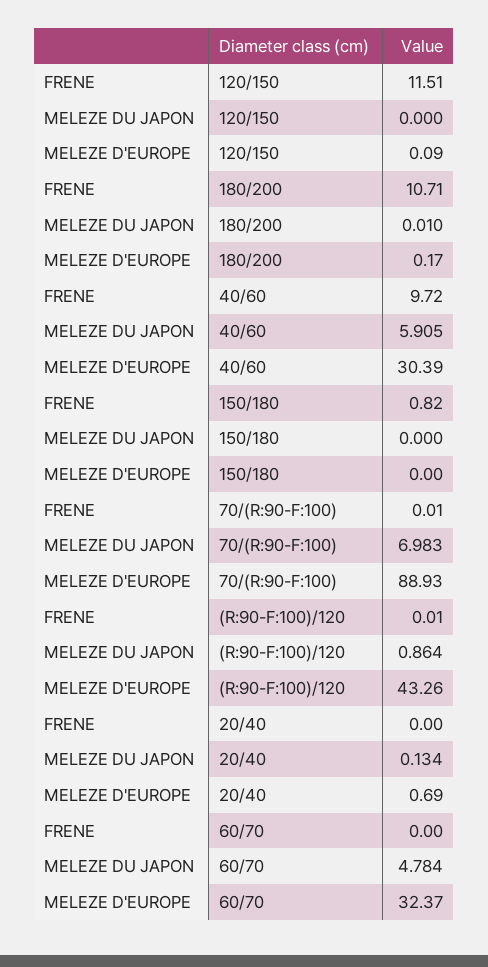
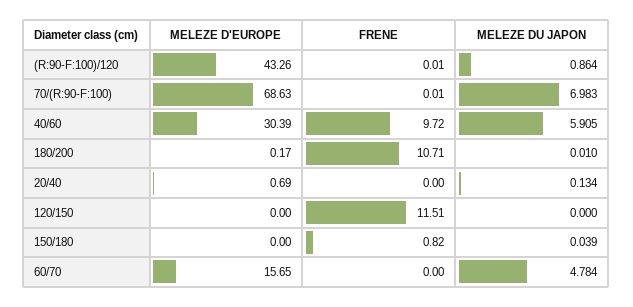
  {
    "FRENE": {
      "120/150": 11.51,
      "180/200": 10.71,
      "40/60": 9.72,
      "150/180": 0.82,
      "70/(R:90-F:100)": 0.01,
      "(R:90-F:100)/120": 0.01,
      "20/40": 0,
      "60/70": 0
    },
    "MELEZE DU JAPON": {
      "120/150": 0,
      "180/200": 0.01,
      "40/60": 5.905,
-     "150/180": 0,
+     "150/180": 0.039,
      "70/(R:90-F:100)": 6.983,
      "(R:90-F:100)/120": 0.864,
      "20/40": 0.134,
      "60/70": 4.784
    },
    "MELEZE D'EUROPE": {
-     "120/150": 0.09,
+     "120/150": 0,
      "180/200": 0.17,
      "40/60": 30.39,
      "150/180": 0,
-     "70/(R:90-F:100)": 88.93,
+     "70/(R:90-F:100)": 68.63,
      "(R:90-F:100)/120": 43.26,
      "20/40": 0.69,
-     "60/70": 32.37
+     "60/70": 15.65
    }
  }

